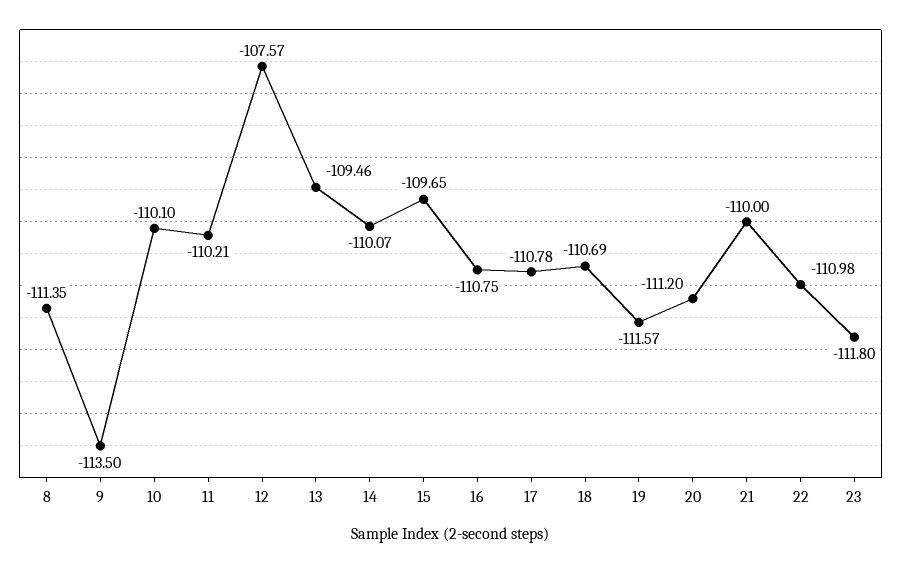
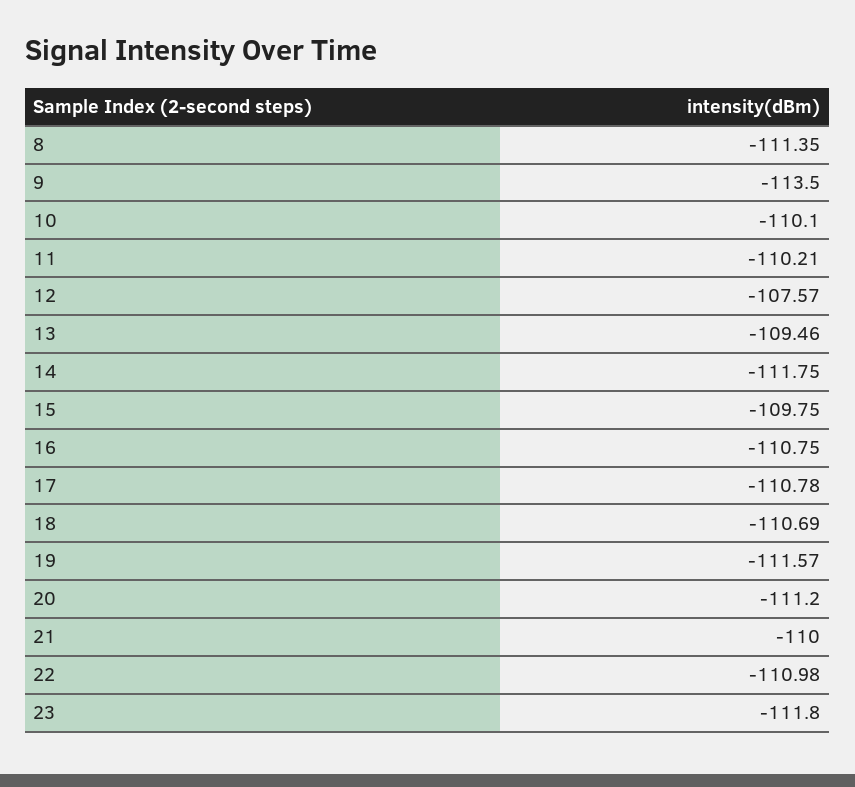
  {
    "8": -111.35,
    "9": -113.5,
    "10": -110.1,
    "11": -110.21,
    "12": -107.57,
    "13": -109.46,
-   "14": -110.07,
+   "14": -111.75,
-   "15": -109.65,
+   "15": -109.75,
    "16": -110.75,
    "17": -110.78,
    "18": -110.69,
    "19": -111.57,
    "20": -111.2,
    "21": -110,
    "22": -110.98,
    "23": -111.8
  }

